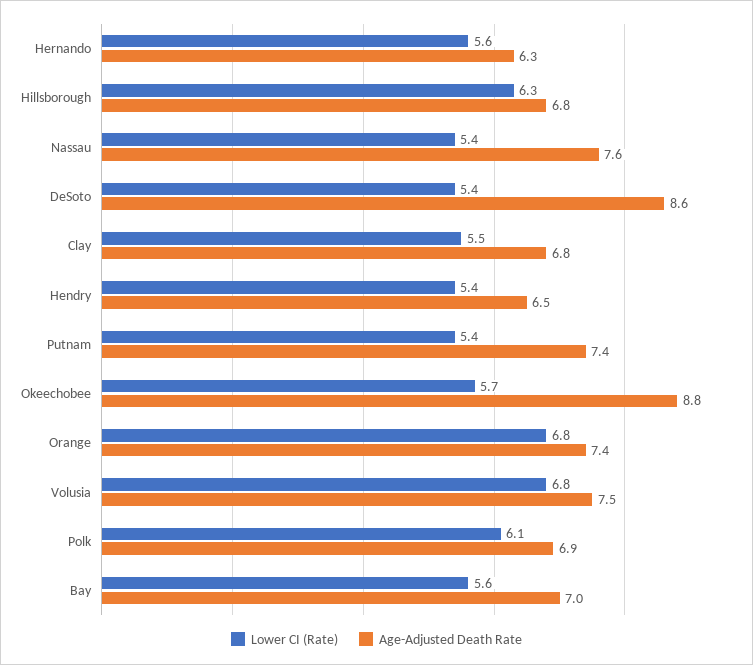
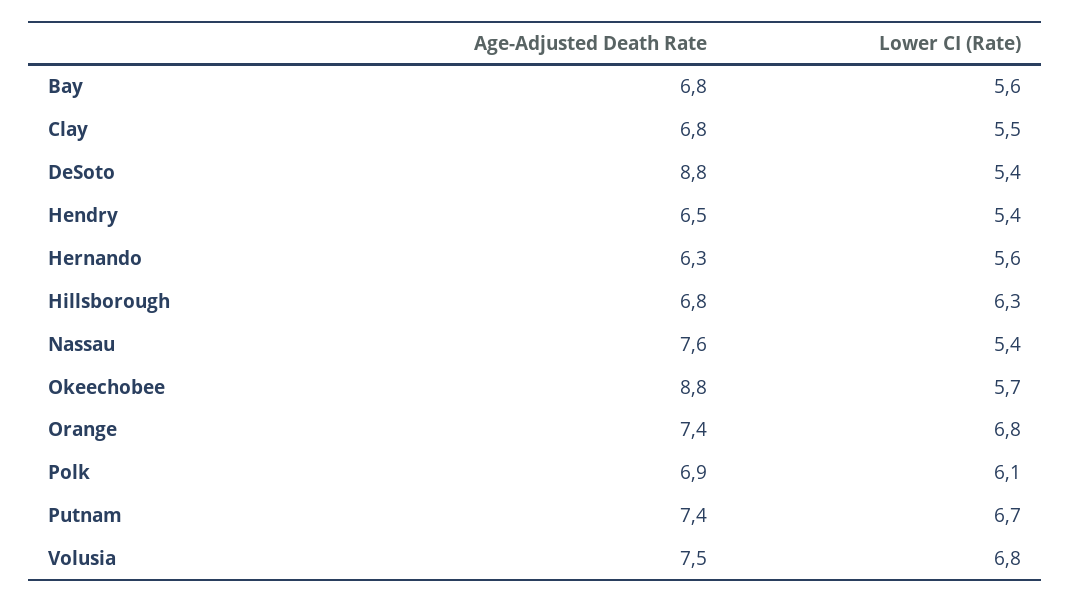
  {
    "Lower CI (Rate)": {
      "Hernando": 5.6,
      "Hillsborough": 6.3,
      "Nassau": 5.4,
      "DeSoto": 5.4,
      "Clay": 5.5,
      "Hendry": 5.4,
-     "Putnam": 5.4,
+     "Putnam": 6.7,
      "Okeechobee": 5.7,
      "Orange": 6.8,
      "Volusia": 6.8,
      "Polk": 6.1,
      "Bay": 5.6
    },
    "Age-Adjusted Death Rate": {
      "Hernando": 6.3,
      "Hillsborough": 6.8,
      "Nassau": 7.6,
-     "DeSoto": 8.6,
+     "DeSoto": 8.8,
      "Clay": 6.8,
      "Hendry": 6.5,
      "Putnam": 7.4,
      "Okeechobee": 8.8,
      "Orange": 7.4,
      "Volusia": 7.5,
      "Polk": 6.9,
-     "Bay": 7
+     "Bay": 6.8
    }
  }

